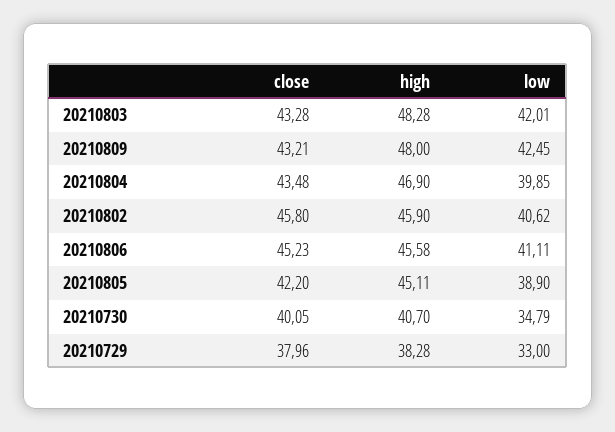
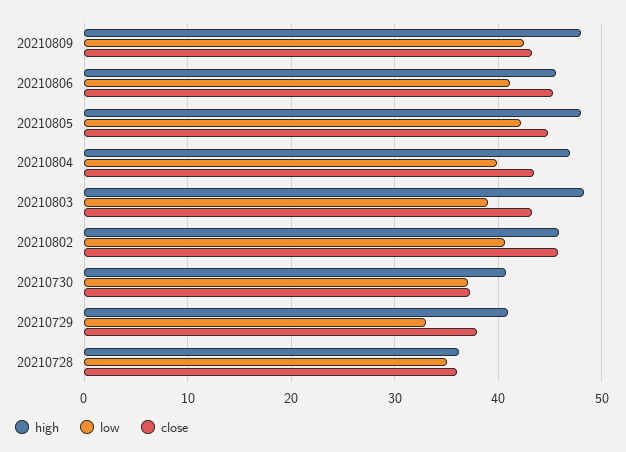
  {
    "close": {
      "20210803": 43.28,
      "20210809": 43.21,
      "20210804": 43.48,
      "20210802": 45.8,
      "20210806": 45.23,
-     "20210805": 42.2,
+     "20210805": 45,
-     "20210730": 40.05,
+     "20210730": 37,
-     "20210729": 37.96
+     "20210729": 37.96,
+     "20210728": 36
    },
    "high": {
      "20210803": 48.28,
      "20210809": 48,
      "20210804": 46.9,
      "20210802": 45.9,
      "20210806": 45.58,
-     "20210805": 45.11,
+     "20210805": 48,
      "20210730": 40.7,
-     "20210729": 38.28
+     "20210729": 41,
+     "20210728": 36
    },
    "low": {
-     "20210803": 42.01,
+     "20210803": 39,
      "20210809": 42.45,
      "20210804": 39.85,
      "20210802": 40.62,
      "20210806": 41.11,
-     "20210805": 38.9,
+     "20210805": 42,
-     "20210730": 34.79,
+     "20210730": 37,
-     "20210729": 33
+     "20210729": 33,
+     "20210728": 35
    }
  }

